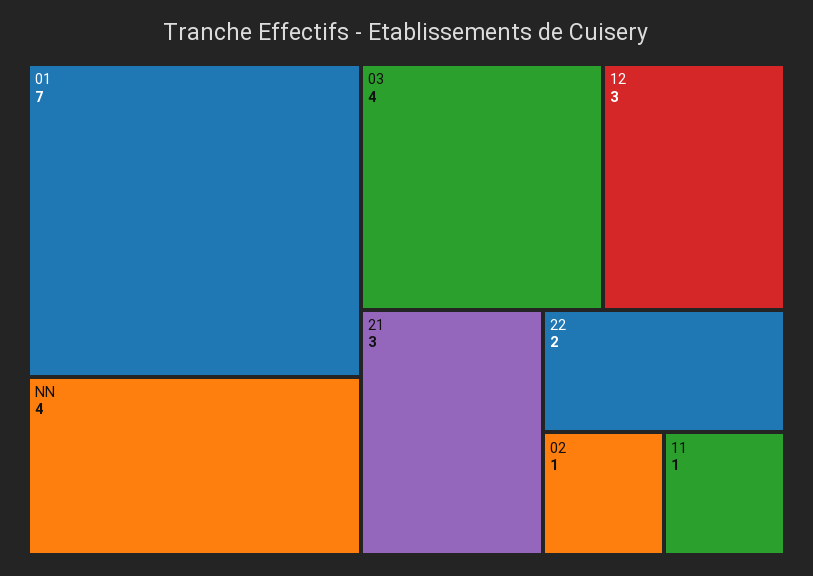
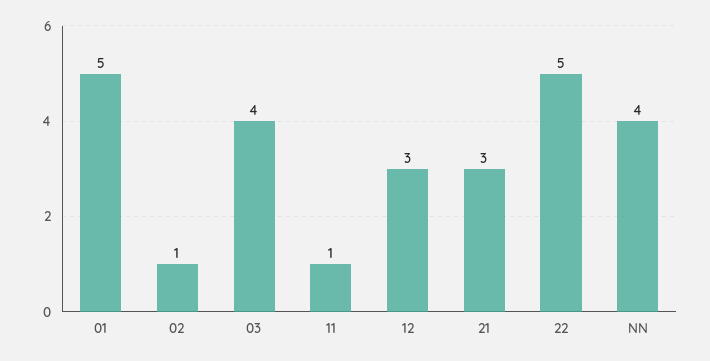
  {
-   "01": 7,
+   "01": 5,
    "NN": 4,
    "03": 4,
    "12": 3,
    "21": 3,
-   "22": 2,
+   "22": 5,
    "02": 1,
    "11": 1
  }

